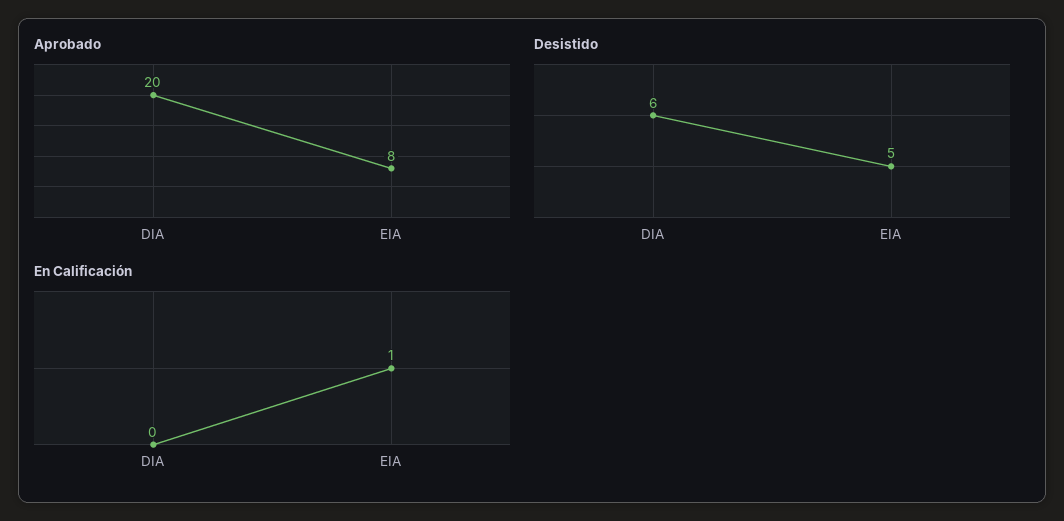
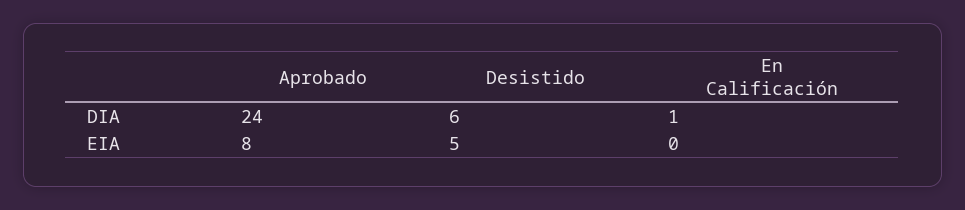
  {
    "Aprobado": {
-     "DIA": 20,
+     "DIA": 24,
      "EIA": 8
    },
    "Desistido": {
      "DIA": 6,
      "EIA": 5
    },
    "En Calificación": {
-     "DIA": 0,
+     "DIA": 1,
-     "EIA": 1
+     "EIA": 0
    }
  }

